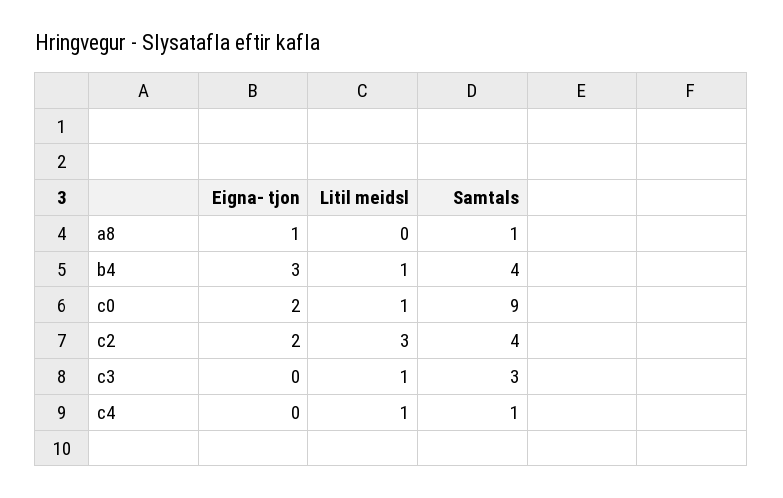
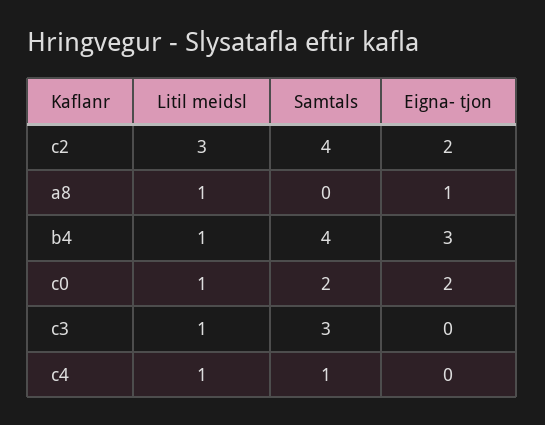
  {
    "Eigna- tjon": {
      "a8": 1,
      "b4": 3,
      "c0": 2,
      "c2": 2,
      "c3": 0,
      "c4": 0
    },
    "Litil meidsl": {
-     "a8": 0,
+     "a8": 1,
      "b4": 1,
      "c0": 1,
      "c2": 3,
      "c3": 1,
      "c4": 1
    },
    "Samtals": {
-     "a8": 1,
+     "a8": 0,
      "b4": 4,
-     "c0": 9,
+     "c0": 2,
      "c2": 4,
      "c3": 3,
      "c4": 1
    }
  }

